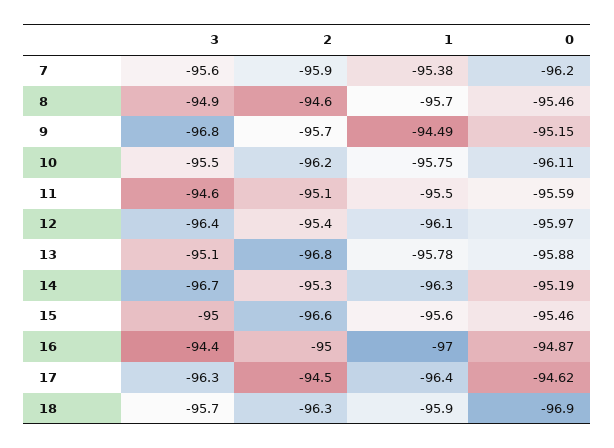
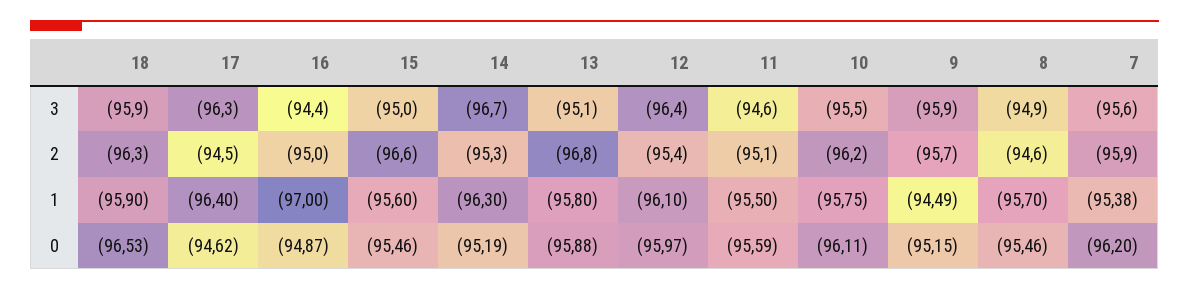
  {
    "3": {
      "7": -95.6,
      "8": -94.9,
-     "9": -96.8,
+     "9": -95.9,
      "10": -95.5,
      "11": -94.6,
      "12": -96.4,
      "13": -95.1,
      "14": -96.7,
      "15": -95,
      "16": -94.4,
      "17": -96.3,
-     "18": -95.7
+     "18": -95.9
    },
    "2": {
      "7": -95.9,
      "8": -94.6,
      "9": -95.7,
      "10": -96.2,
      "11": -95.1,
      "12": -95.4,
      "13": -96.8,
      "14": -95.3,
      "15": -96.6,
      "16": -95,
      "17": -94.5,
      "18": -96.3
    },
    "1": {
      "7": -95.38,
      "8": -95.7,
      "9": -94.49,
      "10": -95.75,
      "11": -95.5,
      "12": -96.1,
-     "13": -95.78,
+     "13": -95.8,
      "14": -96.3,
      "15": -95.6,
      "16": -97,
      "17": -96.4,
      "18": -95.9
    },
    "0": {
      "7": -96.2,
      "8": -95.46,
      "9": -95.15,
      "10": -96.11,
      "11": -95.59,
      "12": -95.97,
      "13": -95.88,
      "14": -95.19,
      "15": -95.46,
      "16": -94.87,
      "17": -94.62,
-     "18": -96.9
+     "18": -96.53
    }
  }

